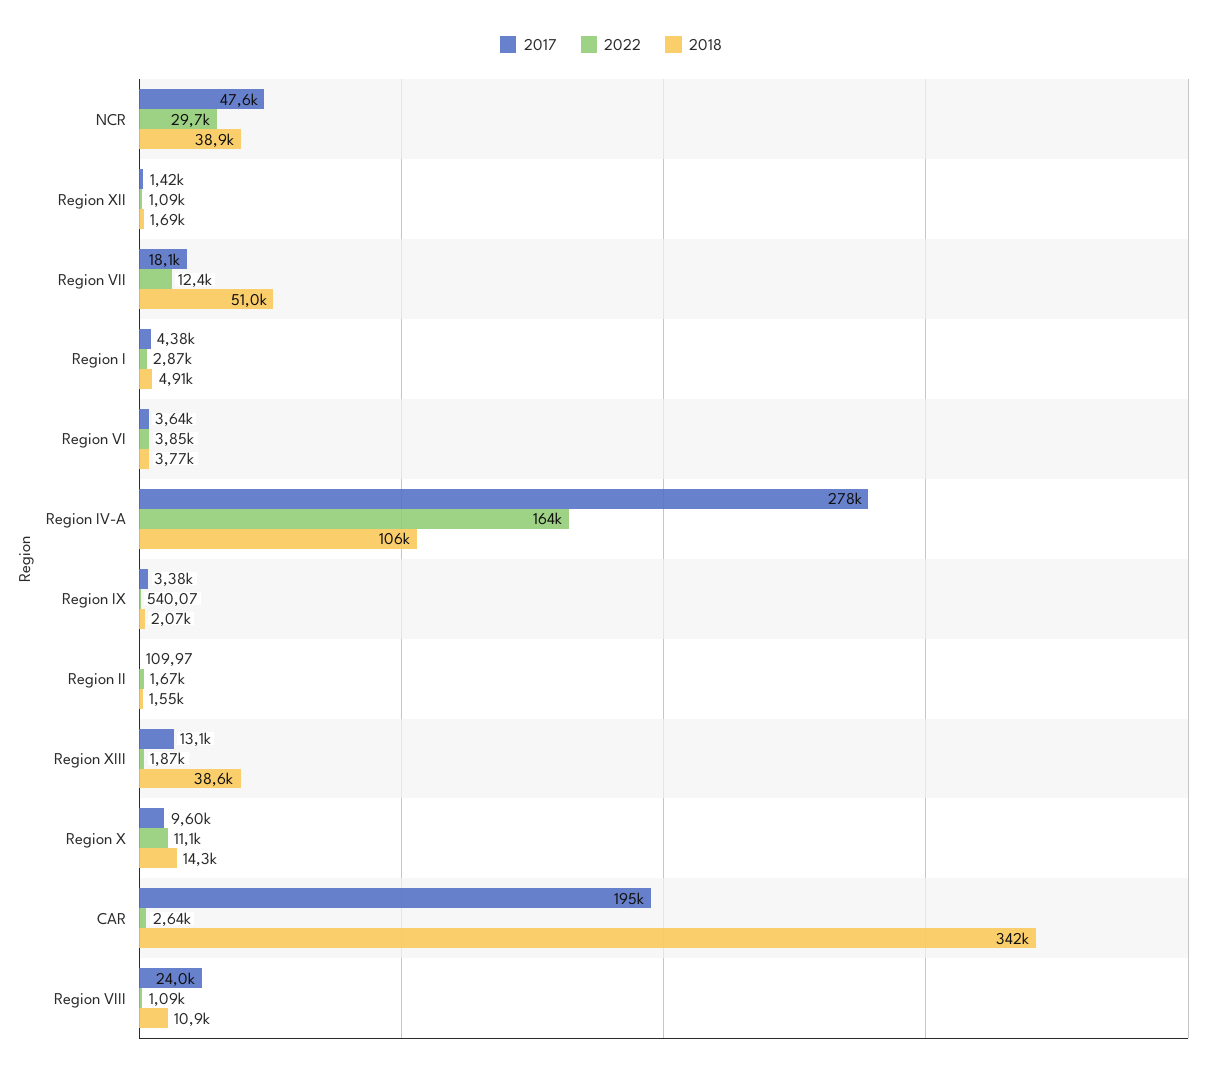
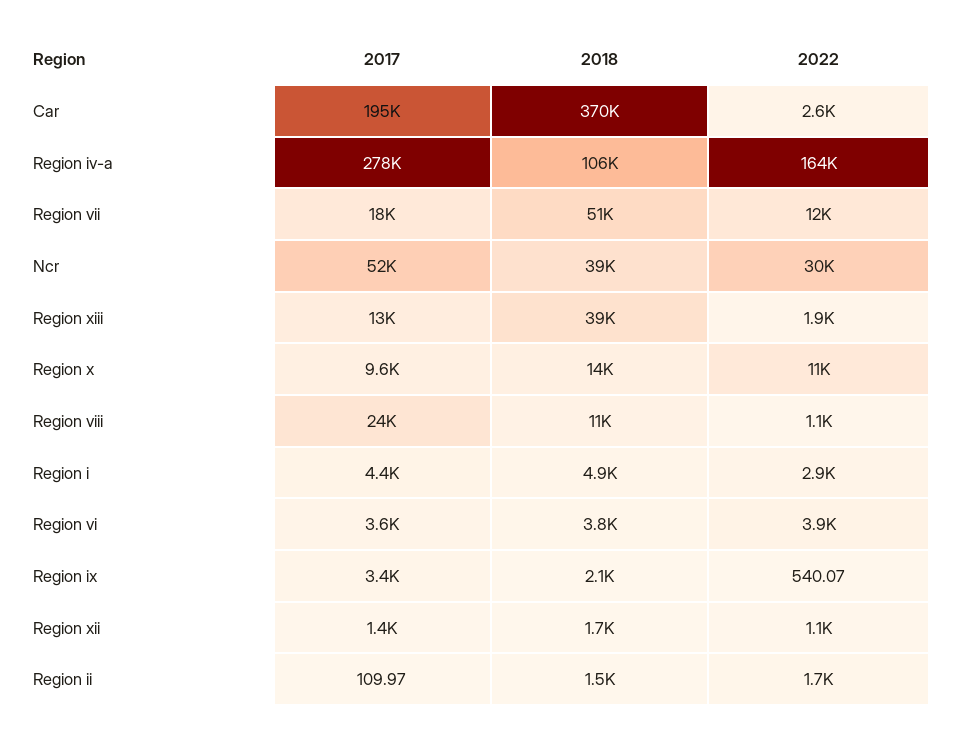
  {
    "2017": {
-     "NCR": 47600,
+     "NCR": 52000,
      "Region XII": 1420,
      "Region VII": 18100,
      "Region I": 4380,
      "Region VI": 3640,
      "Region IV-A": 278000,
      "Region IX": 3380,
      "Region II": 109.97,
      "Region XIII": 13100,
      "Region X": 9600,
      "CAR": 195000,
      "Region VIII": 24000
    },
    "2022": {
      "NCR": 29700,
      "Region XII": 1090,
      "Region VII": 12400,
      "Region I": 2870,
      "Region VI": 3850,
      "Region IV-A": 164000,
      "Region IX": 540.07,
      "Region II": 1670,
      "Region XIII": 1870,
      "Region X": 11100,
      "CAR": 2640,
      "Region VIII": 1090
    },
    "2018": {
      "NCR": 38900,
      "Region XII": 1690,
      "Region VII": 51000,
      "Region I": 4910,
      "Region VI": 3770,
      "Region IV-A": 106000,
      "Region IX": 2070,
      "Region II": 1550,
      "Region XIII": 38600,
      "Region X": 14300,
-     "CAR": 342000,
+     "CAR": 370000,
      "Region VIII": 10900
    }
  }

